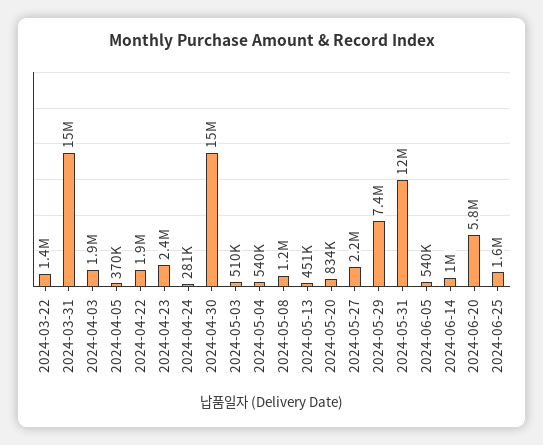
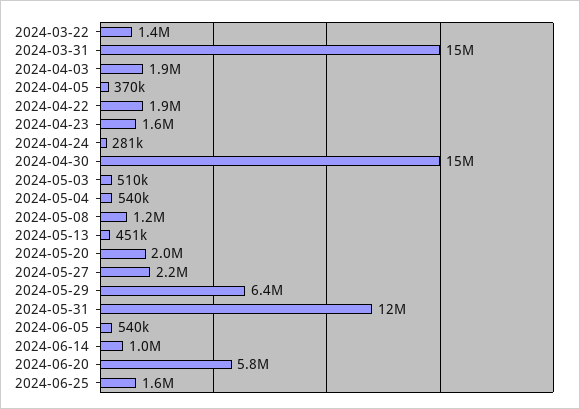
  {
    "2024-03-22": 1400000,
    "2024-03-31": 15000000,
    "2024-04-03": 1900000,
    "2024-04-05": 370000,
    "2024-04-22": 1900000,
-   "2024-04-23": 2400000,
+   "2024-04-23": 1600000,
    "2024-04-24": 281000,
    "2024-04-30": 15000000,
    "2024-05-03": 510000,
    "2024-05-04": 540000,
    "2024-05-08": 1200000,
    "2024-05-13": 451000,
-   "2024-05-20": 834000,
+   "2024-05-20": 2000000,
    "2024-05-27": 2200000,
-   "2024-05-29": 7400000,
+   "2024-05-29": 6400000,
    "2024-05-31": 12000000,
    "2024-06-05": 540000,
    "2024-06-14": 1000000,
    "2024-06-20": 5800000,
    "2024-06-25": 1600000
  }

